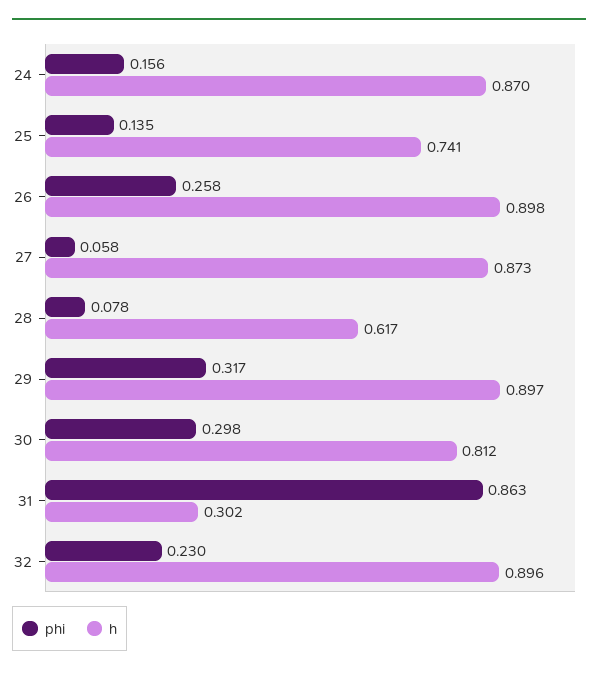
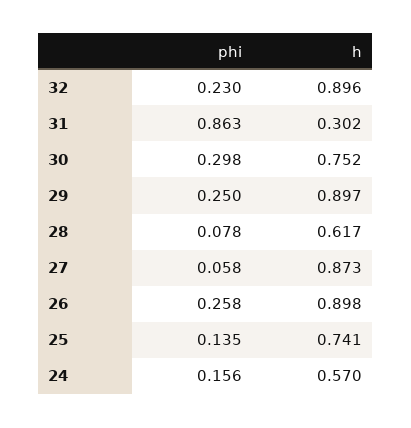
  {
    "phi": {
      "24": 0.156,
      "25": 0.135,
      "26": 0.258,
      "27": 0.058,
      "28": 0.078,
-     "29": 0.317,
+     "29": 0.25,
      "30": 0.298,
      "31": 0.863,
      "32": 0.23
    },
    "h": {
-     "24": 0.87,
+     "24": 0.57,
      "25": 0.741,
      "26": 0.898,
      "27": 0.873,
      "28": 0.617,
      "29": 0.897,
-     "30": 0.812,
+     "30": 0.752,
      "31": 0.302,
      "32": 0.896
    }
  }

